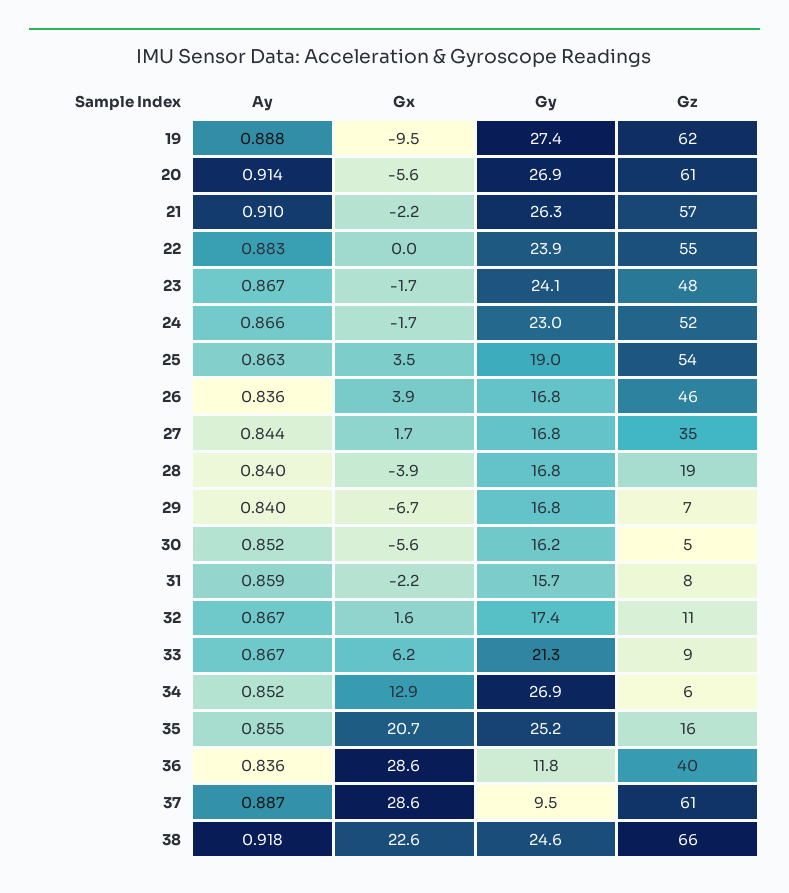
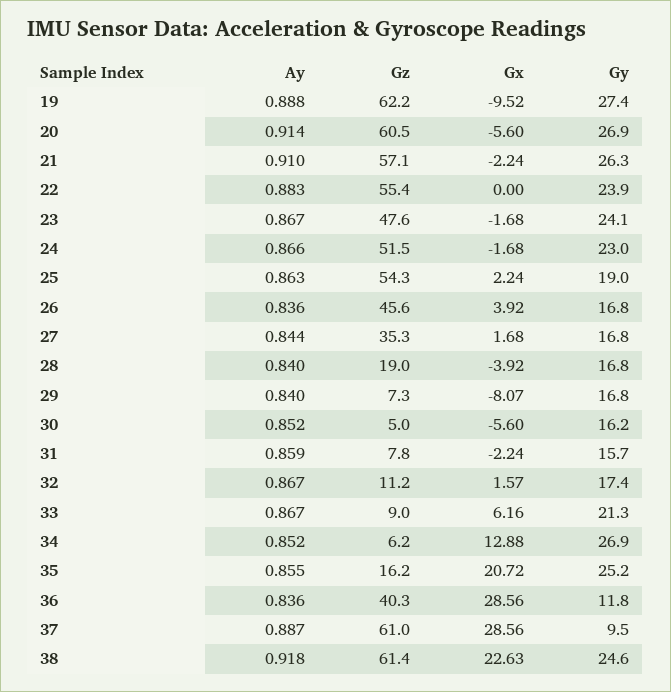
  {
    "Ay": {
      "19": 0.888,
      "20": 0.914,
      "21": 0.91,
      "22": 0.883,
      "23": 0.867,
      "24": 0.866,
      "25": 0.863,
      "26": 0.836,
      "27": 0.844,
      "28": 0.84,
      "29": 0.84,
      "30": 0.852,
      "31": 0.859,
      "32": 0.867,
      "33": 0.867,
      "34": 0.852,
      "35": 0.855,
      "36": 0.836,
      "37": 0.887,
      "38": 0.918
    },
    "Gx": {
      "19": -9.52,
      "20": -5.6,
      "21": -2.24,
      "22": 0,
      "23": -1.68,
      "24": -1.68,
-     "25": 3.5,
+     "25": 2.24,
      "26": 3.92,
      "27": 1.68,
      "28": -3.92,
-     "29": -6.7,
+     "29": -8.07,
      "30": -5.6,
      "31": -2.24,
      "32": 1.57,
      "33": 6.16,
      "34": 12.88,
      "35": 20.72,
      "36": 28.56,
      "37": 28.56,
      "38": 22.63
    },
    "Gy": {
      "19": 27.4,
      "20": 26.9,
      "21": 26.3,
      "22": 23.9,
      "23": 24.1,
      "24": 23,
      "25": 19,
      "26": 16.8,
      "27": 16.8,
      "28": 16.8,
      "29": 16.8,
      "30": 16.2,
      "31": 15.7,
      "32": 17.4,
      "33": 21.3,
      "34": 26.9,
      "35": 25.2,
      "36": 11.8,
      "37": 9.5,
      "38": 24.6
    },
    "Gz": {
      "19": 62.2,
      "20": 60.5,
      "21": 57.1,
      "22": 55.4,
      "23": 47.6,
      "24": 51.5,
      "25": 54.3,
      "26": 45.6,
      "27": 35.3,
      "28": 19,
      "29": 7.3,
      "30": 5,
      "31": 7.8,
      "32": 11.2,
      "33": 9,
      "34": 6.2,
      "35": 16.2,
      "36": 40.3,
      "37": 61,
-     "38": 66
+     "38": 61.4
    }
  }

